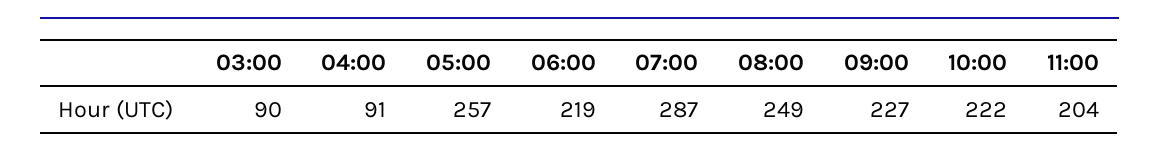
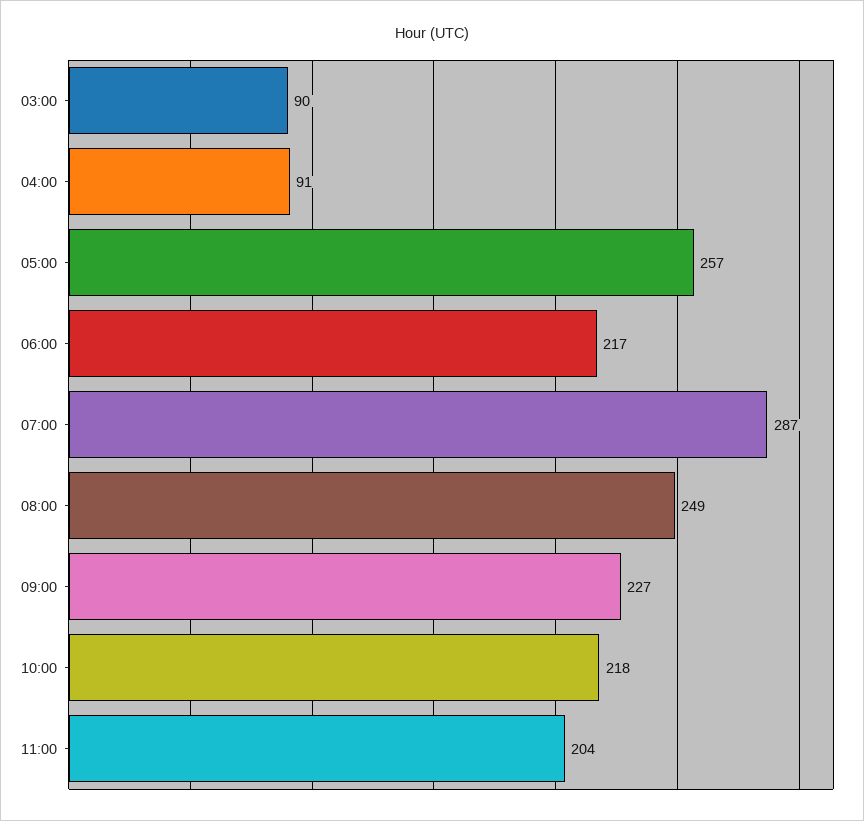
  {
    "03:00": 90,
    "04:00": 91,
    "05:00": 257,
-   "06:00": 219,
+   "06:00": 217,
    "07:00": 287,
    "08:00": 249,
    "09:00": 227,
-   "10:00": 222,
+   "10:00": 218,
    "11:00": 204
  }

